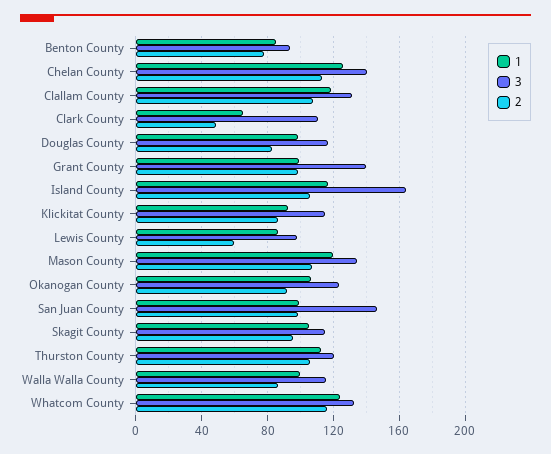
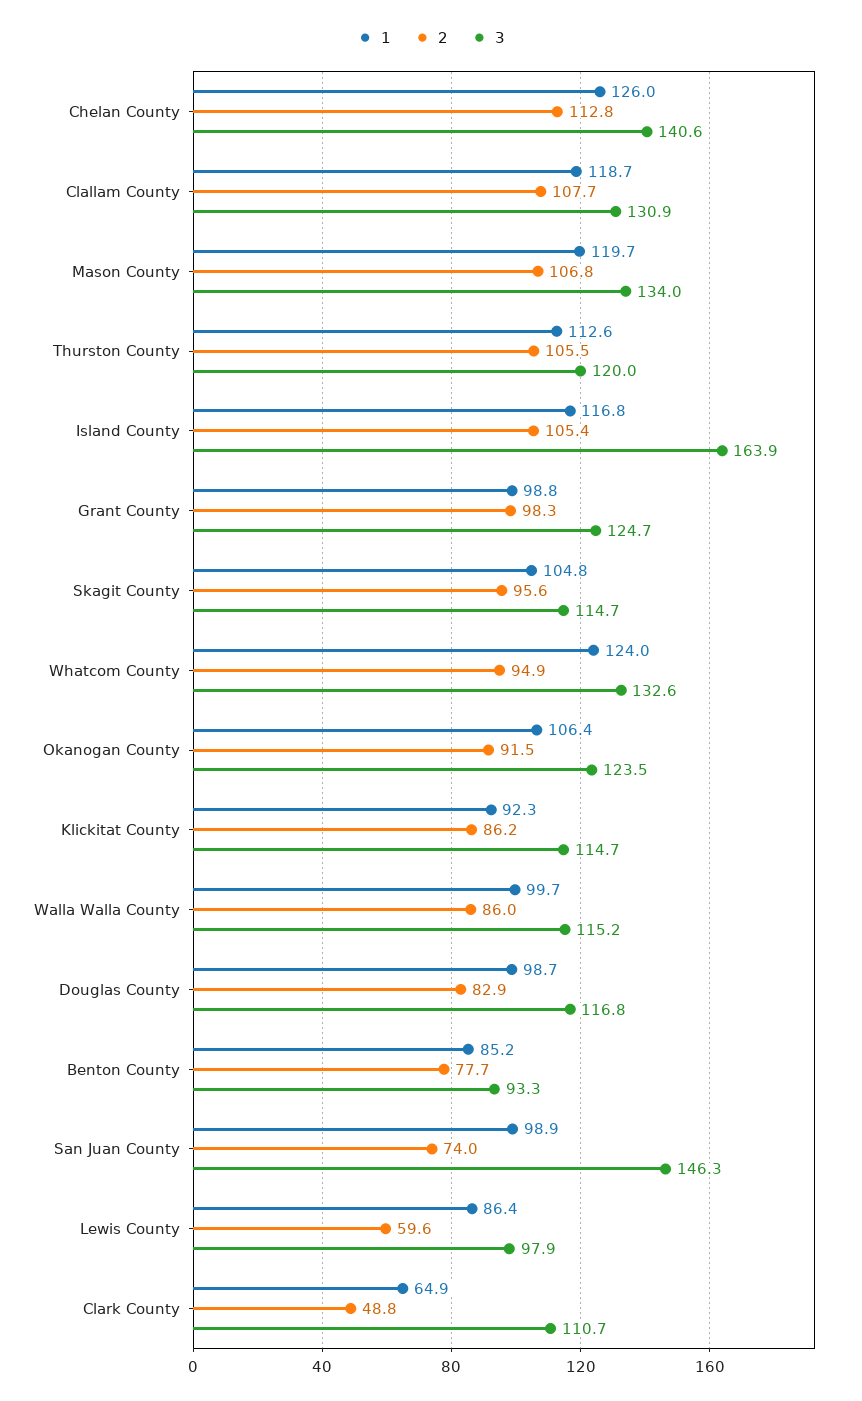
  {
    "1": {
      "Benton County": 85.2,
      "Chelan County": 126,
      "Clallam County": 118.7,
      "Clark County": 64.9,
      "Douglas County": 98.7,
      "Grant County": 98.8,
      "Island County": 116.8,
      "Klickitat County": 92.3,
      "Lewis County": 86.4,
      "Mason County": 119.7,
      "Okanogan County": 106.4,
      "San Juan County": 98.9,
      "Skagit County": 104.8,
      "Thurston County": 112.6,
      "Walla Walla County": 99.7,
      "Whatcom County": 124
    },
    "3": {
      "Benton County": 93.3,
      "Chelan County": 140.6,
      "Clallam County": 130.9,
      "Clark County": 110.7,
      "Douglas County": 116.8,
-     "Grant County": 140,
+     "Grant County": 124.7,
      "Island County": 163.9,
      "Klickitat County": 114.7,
      "Lewis County": 97.9,
      "Mason County": 134,
      "Okanogan County": 123.5,
      "San Juan County": 146.3,
      "Skagit County": 114.7,
      "Thurston County": 120,
      "Walla Walla County": 115.2,
      "Whatcom County": 132.6
    },
    "2": {
      "Benton County": 77.7,
      "Chelan County": 112.8,
      "Clallam County": 107.7,
      "Clark County": 48.8,
      "Douglas County": 82.9,
      "Grant County": 98.3,
      "Island County": 105.4,
      "Klickitat County": 86.2,
      "Lewis County": 59.6,
      "Mason County": 106.8,
      "Okanogan County": 91.5,
-     "San Juan County": 100,
+     "San Juan County": 74,
      "Skagit County": 95.6,
      "Thurston County": 105.5,
      "Walla Walla County": 86,
-     "Whatcom County": 115
+     "Whatcom County": 94.9
    }
  }

